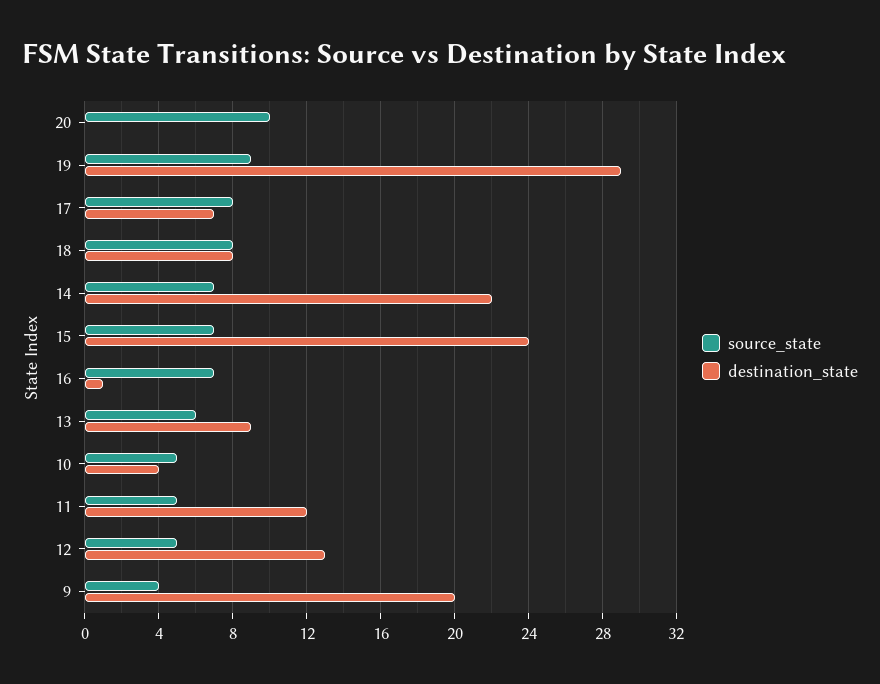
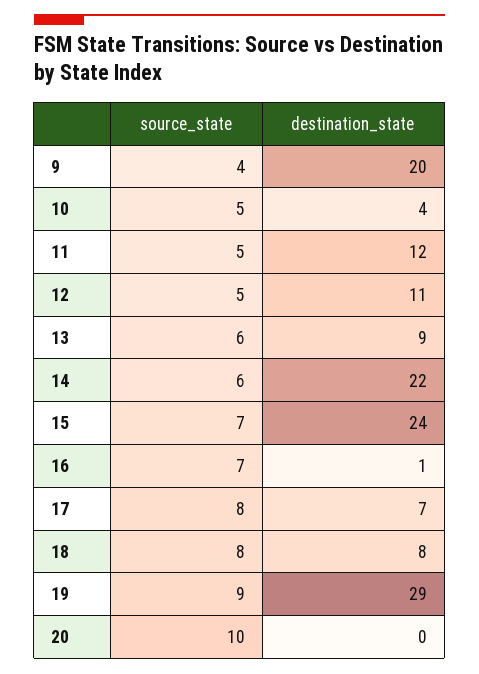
  {
    "source_state": {
      "20": 10,
      "19": 9,
      "17": 8,
      "18": 8,
-     "14": 7,
+     "14": 6,
      "15": 7,
      "16": 7,
      "13": 6,
      "10": 5,
      "11": 5,
      "12": 5,
      "9": 4
    },
    "destination_state": {
      "20": 0,
      "19": 29,
      "17": 7,
      "18": 8,
      "14": 22,
      "15": 24,
      "16": 1,
      "13": 9,
      "10": 4,
      "11": 12,
-     "12": 13,
+     "12": 11,
      "9": 20
    }
  }

